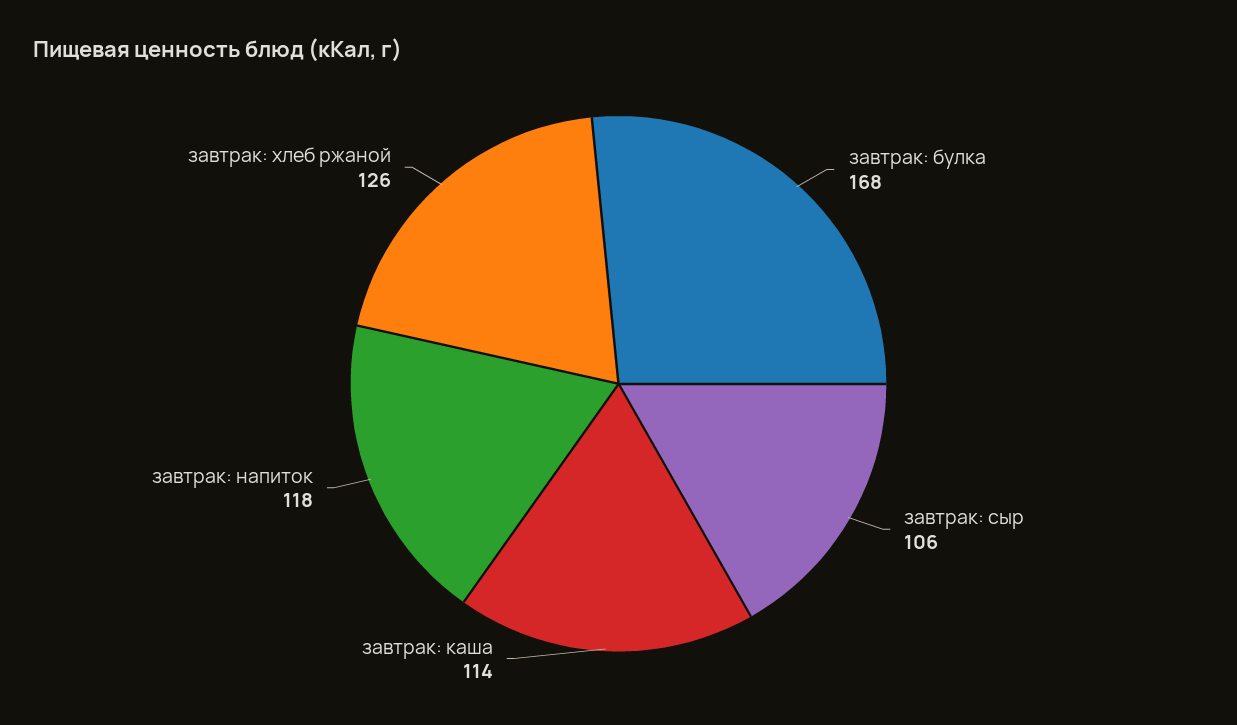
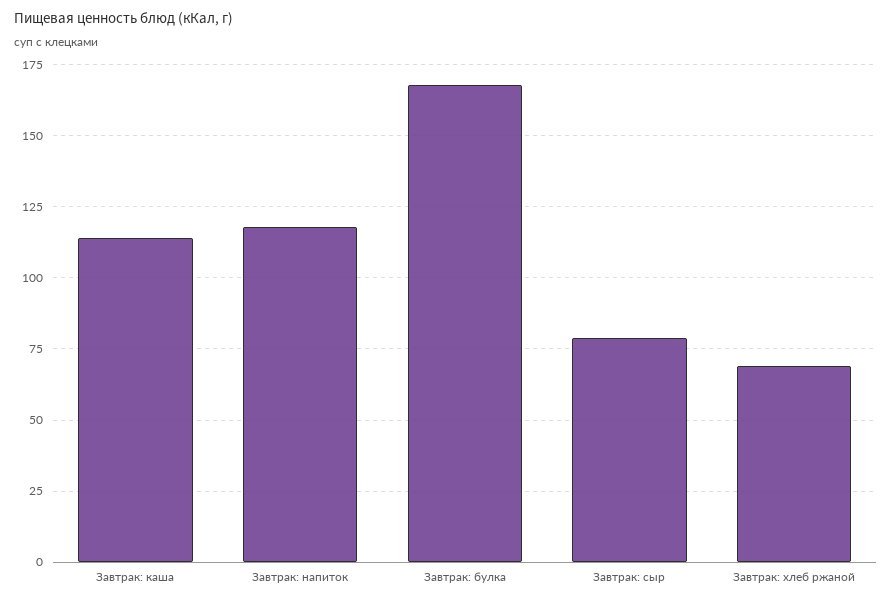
  {
    "завтрак: булка": 168,
-   "завтрак: сыр": 106,
+   "завтрак: сыр": 80,
    "завтрак: каша": 114,
    "завтрак: напиток": 118,
-   "завтрак: хлеб ржаной": 126
+   "завтрак: хлеб ржаной": 70
  }

